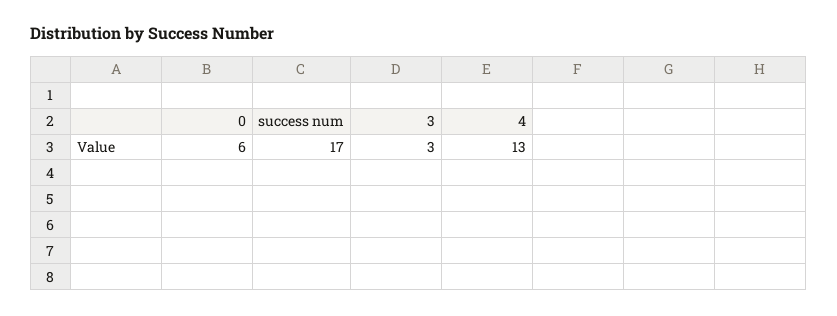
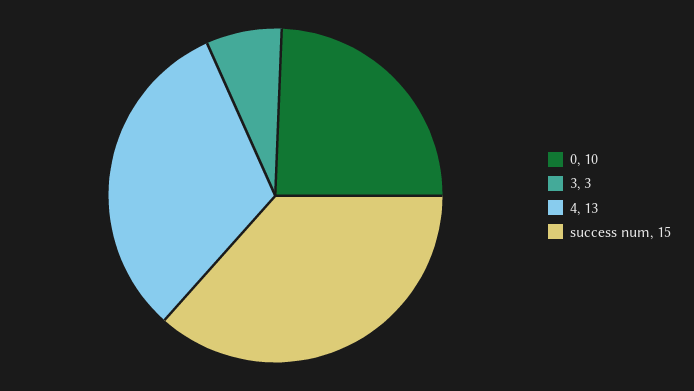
  {
-   "0": 6,
+   "0": 10,
-   "success num": 17,
+   "success num": 15,
    "3": 3,
    "4": 13
  }

